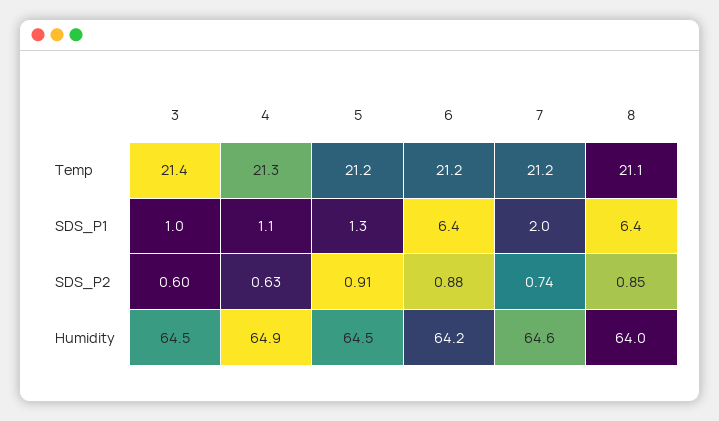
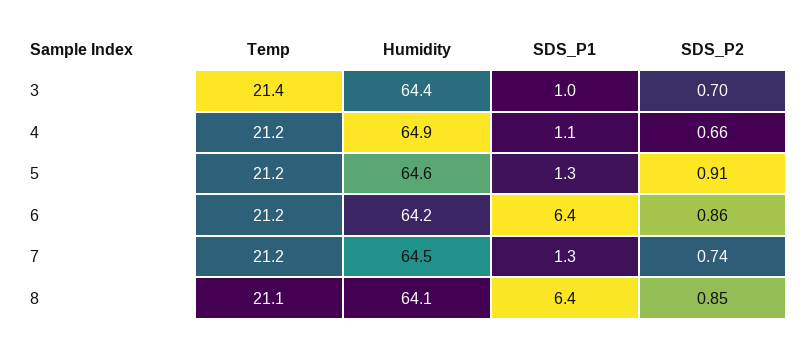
  {
    "3": {
      "Temp": 21.4,
      "SDS_P1": 1,
-     "SDS_P2": 0.6,
+     "SDS_P2": 0.7,
-     "Humidity": 64.5
+     "Humidity": 64.4
    },
    "4": {
-     "Temp": 21.3,
+     "Temp": 21.2,
      "SDS_P1": 1.1,
-     "SDS_P2": 0.63,
+     "SDS_P2": 0.66,
      "Humidity": 64.9
    },
    "5": {
      "Temp": 21.2,
      "SDS_P1": 1.3,
      "SDS_P2": 0.91,
-     "Humidity": 64.5
+     "Humidity": 64.6
    },
    "6": {
      "Temp": 21.2,
      "SDS_P1": 6.4,
-     "SDS_P2": 0.88,
+     "SDS_P2": 0.86,
      "Humidity": 64.2
    },
    "7": {
      "Temp": 21.2,
-     "SDS_P1": 2,
+     "SDS_P1": 1.3,
      "SDS_P2": 0.74,
-     "Humidity": 64.6
+     "Humidity": 64.5
    },
    "8": {
      "Temp": 21.1,
      "SDS_P1": 6.4,
      "SDS_P2": 0.85,
-     "Humidity": 64
+     "Humidity": 64.1
    }
  }

